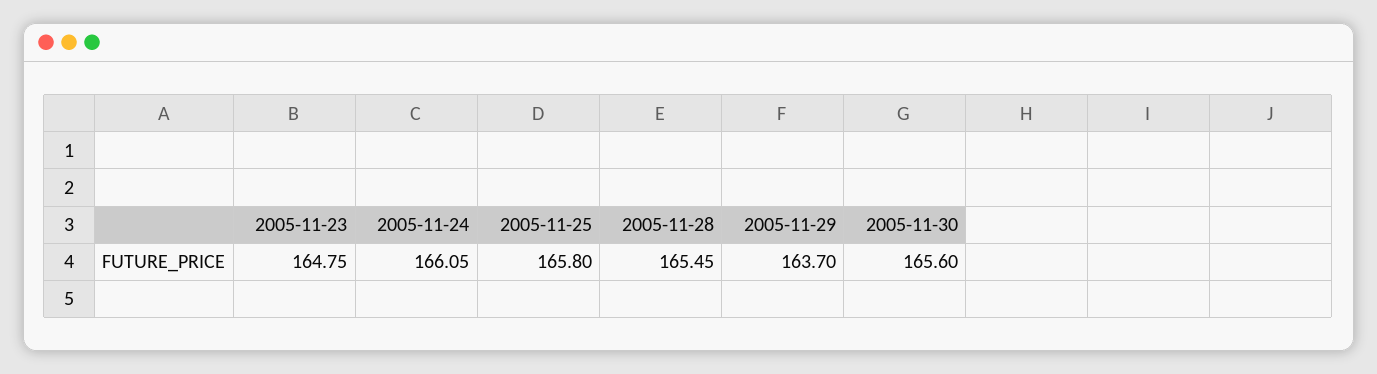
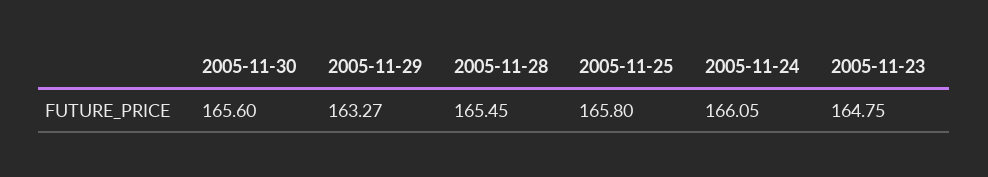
  {
    "2005-11-23": 164.75,
    "2005-11-24": 166.05,
    "2005-11-25": 165.8,
    "2005-11-28": 165.45,
-   "2005-11-29": 163.7,
+   "2005-11-29": 163.27,
    "2005-11-30": 165.6
  }

